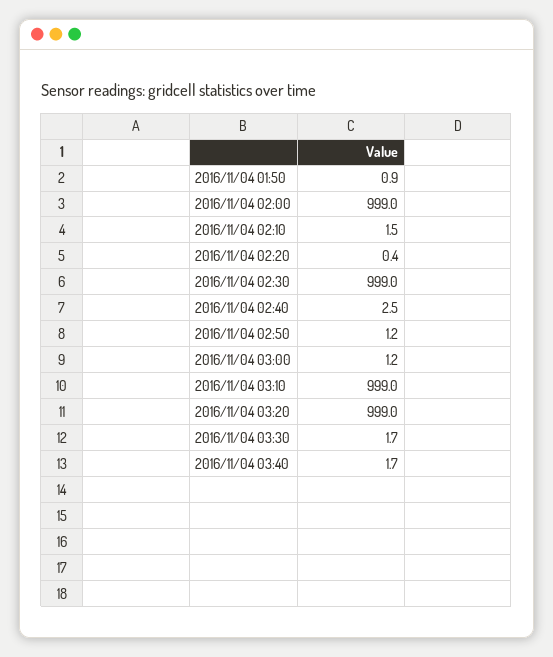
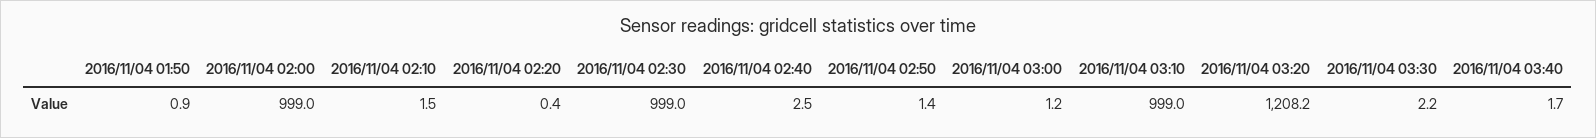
  {
    "2016/11/04 01:50": 0.9,
    "2016/11/04 02:00": 999,
    "2016/11/04 02:10": 1.5,
    "2016/11/04 02:20": 0.4,
    "2016/11/04 02:30": 999,
    "2016/11/04 02:40": 2.5,
-   "2016/11/04 02:50": 1.2,
+   "2016/11/04 02:50": 1.4,
    "2016/11/04 03:00": 1.2,
    "2016/11/04 03:10": 999,
-   "2016/11/04 03:20": 999,
+   "2016/11/04 03:20": 1208.2,
-   "2016/11/04 03:30": 1.7,
+   "2016/11/04 03:30": 2.2,
    "2016/11/04 03:40": 1.7
  }

